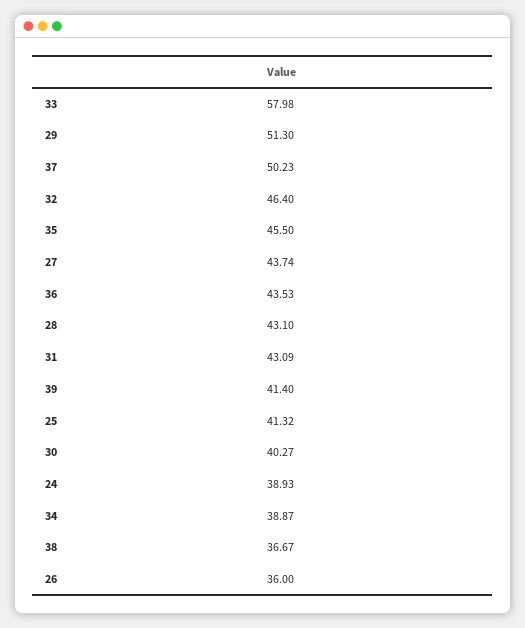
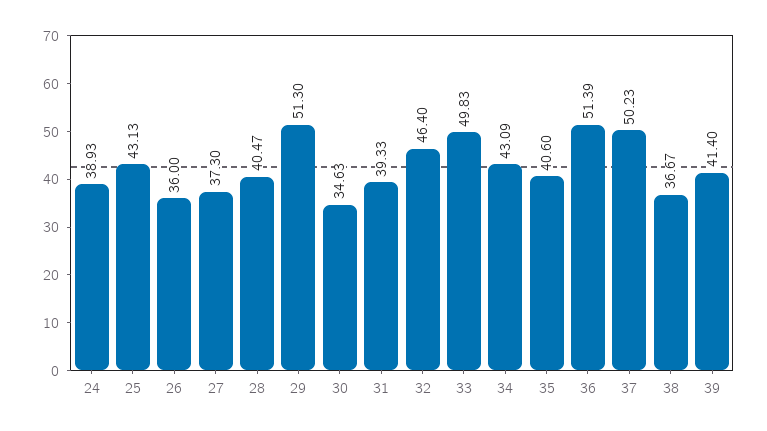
  {
-   "33": 57.98,
+   "33": 49.83,
    "29": 51.3,
    "37": 50.23,
    "32": 46.4,
-   "35": 45.5,
+   "35": 40.6,
-   "27": 43.74,
+   "27": 37.3,
-   "36": 43.53,
+   "36": 51.39,
-   "28": 43.1,
+   "28": 40.47,
-   "31": 43.09,
+   "31": 39.33,
    "39": 41.4,
-   "25": 41.32,
+   "25": 43.13,
-   "30": 40.27,
+   "30": 34.63,
    "24": 38.93,
-   "34": 38.87,
+   "34": 43.09,
    "38": 36.67,
    "26": 36
  }

